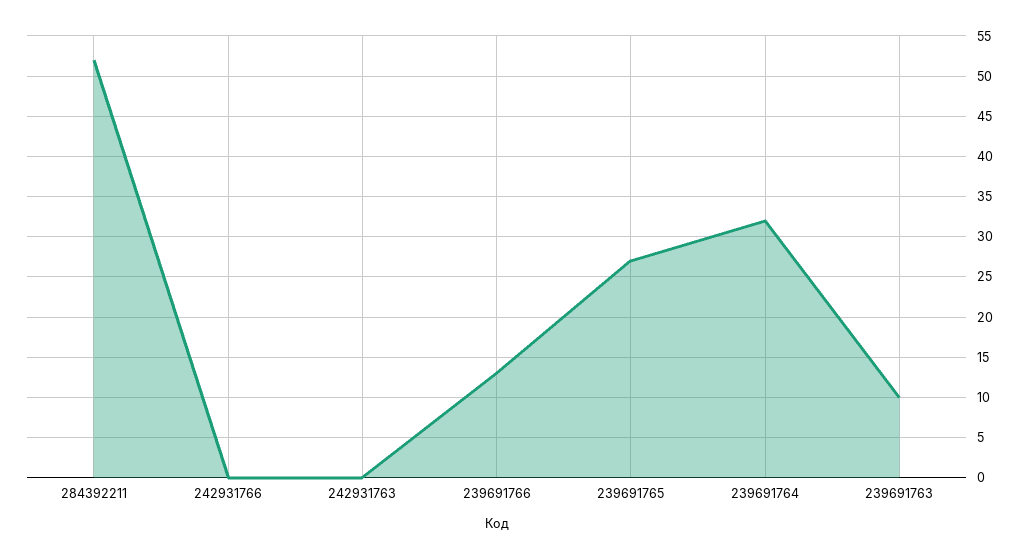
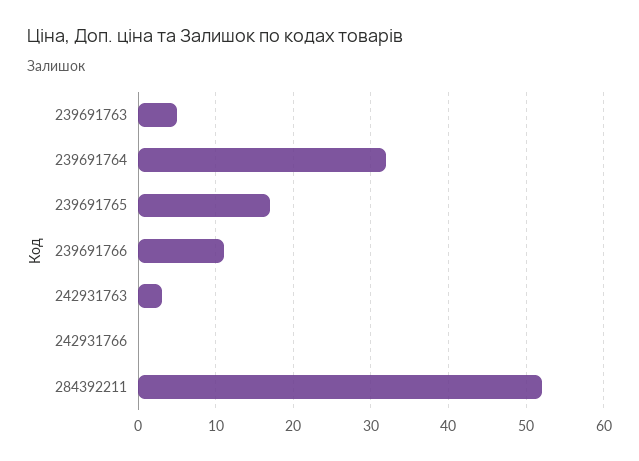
  {
    "284392211": 52,
    "242931766": 0,
-   "242931763": 0,
+   "242931763": 3,
-   "239691766": 13,
+   "239691766": 11,
-   "239691765": 27,
+   "239691765": 17,
    "239691764": 32,
-   "239691763": 10
+   "239691763": 5
  }

